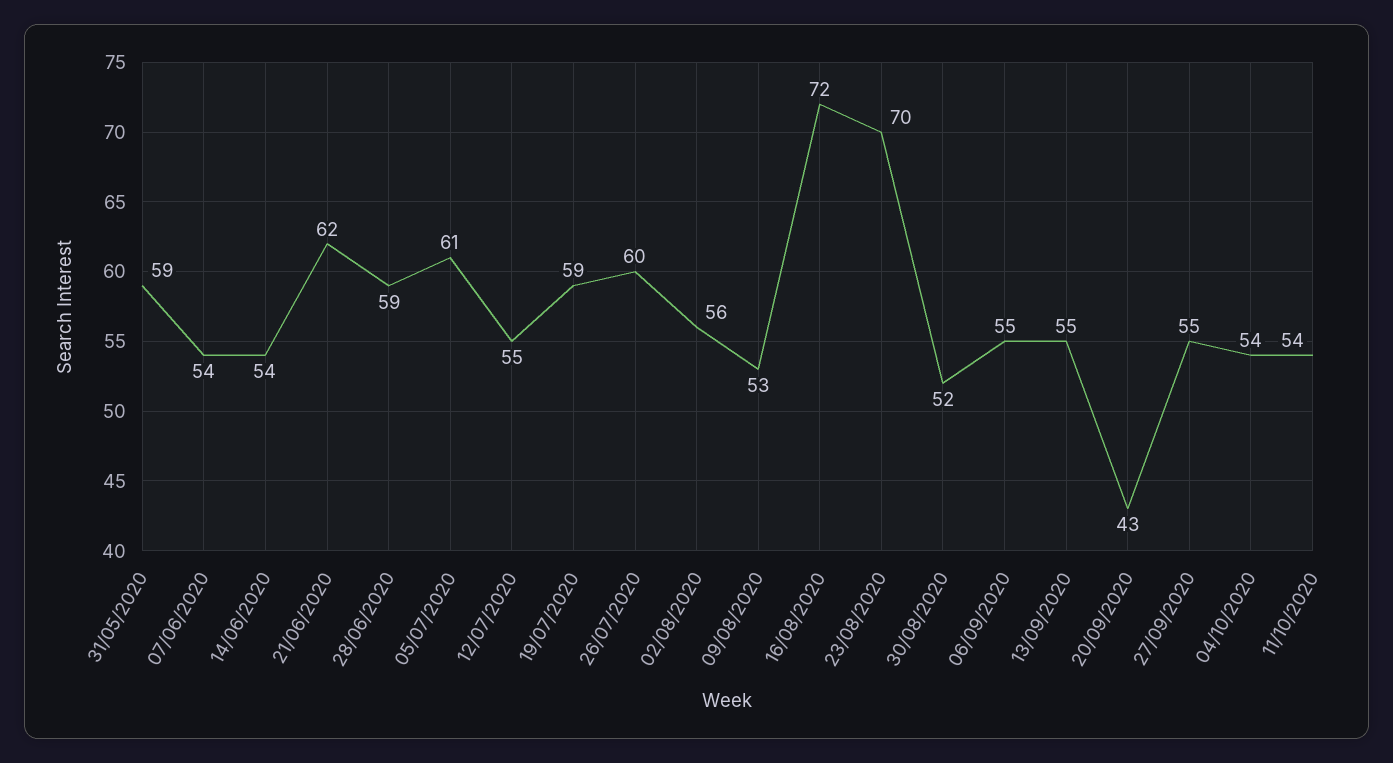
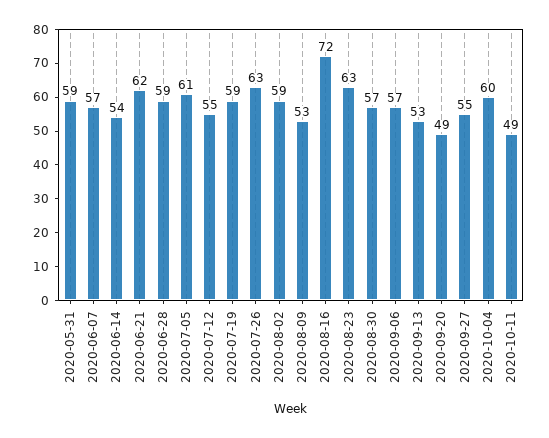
  {
    "31/05/2020": 59,
-   "07/06/2020": 54,
+   "07/06/2020": 57,
    "14/06/2020": 54,
    "21/06/2020": 62,
    "28/06/2020": 59,
    "05/07/2020": 61,
    "12/07/2020": 55,
    "19/07/2020": 59,
-   "26/07/2020": 60,
+   "26/07/2020": 63,
-   "02/08/2020": 56,
+   "02/08/2020": 59,
    "09/08/2020": 53,
    "16/08/2020": 72,
-   "23/08/2020": 70,
+   "23/08/2020": 63,
-   "30/08/2020": 52,
+   "30/08/2020": 57,
-   "06/09/2020": 55,
+   "06/09/2020": 57,
-   "13/09/2020": 55,
+   "13/09/2020": 53,
-   "20/09/2020": 43,
+   "20/09/2020": 49,
    "27/09/2020": 55,
-   "04/10/2020": 54,
+   "04/10/2020": 60,
-   "11/10/2020": 54
+   "11/10/2020": 49
  }

